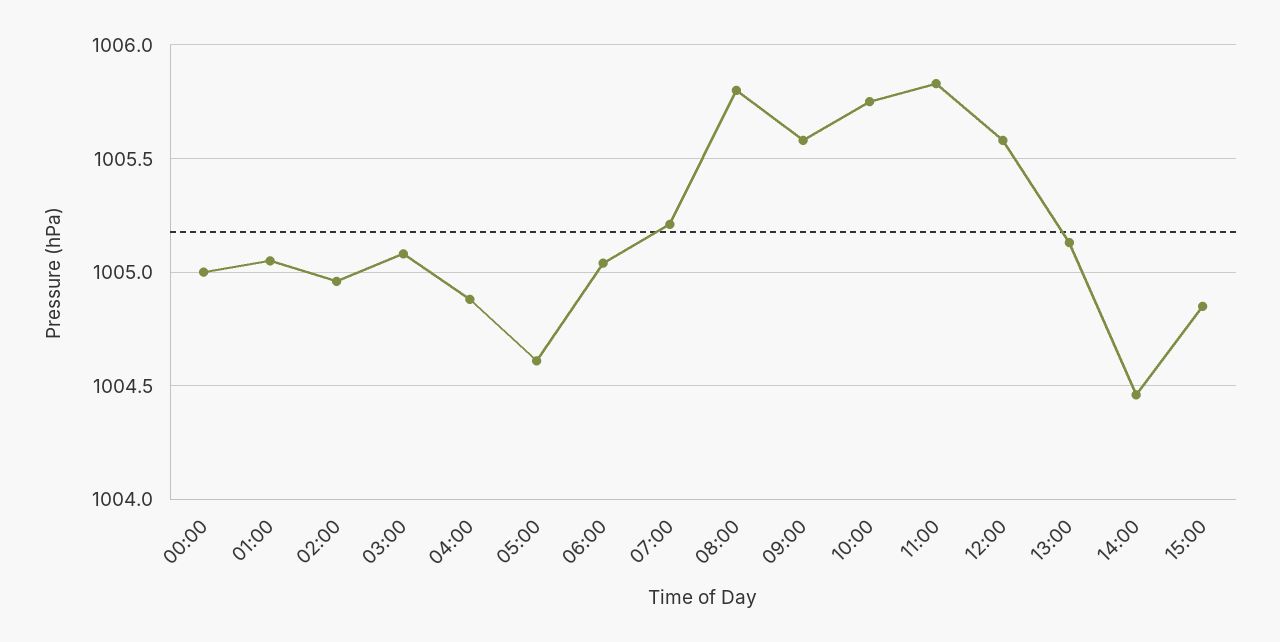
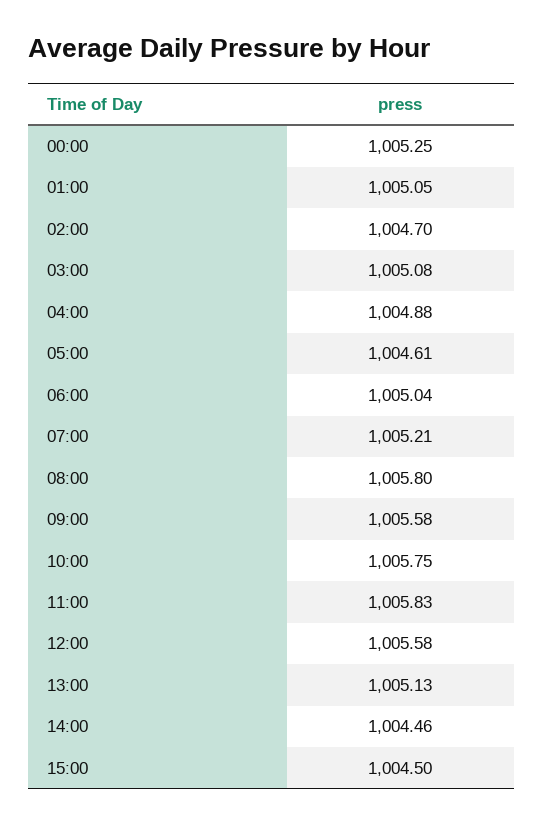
  {
-   "00:00": 1005,
+   "00:00": 1005.25,
    "01:00": 1005.05,
-   "02:00": 1004.95,
+   "02:00": 1004.7,
    "03:00": 1005.08,
    "04:00": 1004.88,
    "05:00": 1004.61,
    "06:00": 1005.04,
    "07:00": 1005.21,
    "08:00": 1005.8,
    "09:00": 1005.58,
    "10:00": 1005.75,
    "11:00": 1005.83,
    "12:00": 1005.58,
    "13:00": 1005.13,
    "14:00": 1004.46,
-   "15:00": 1004.85
+   "15:00": 1004.5
  }

